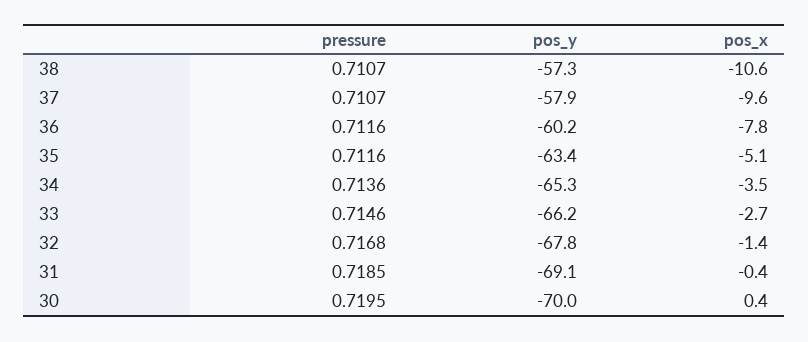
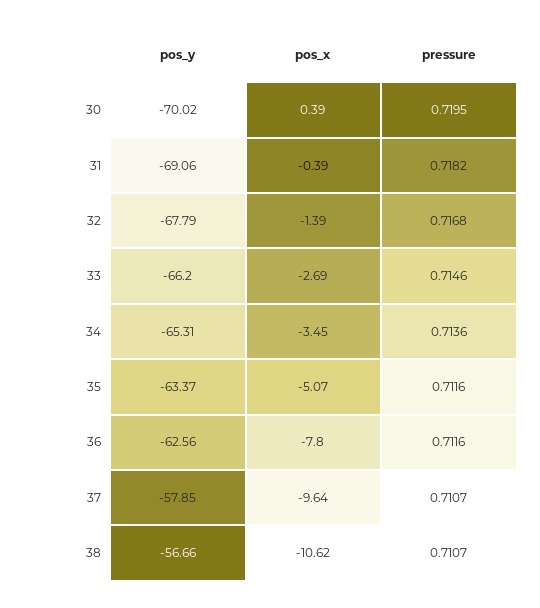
  {
    "pressure": {
      "38": 0.7107,
      "37": 0.7107,
      "36": 0.7116,
      "35": 0.7116,
      "34": 0.7136,
      "33": 0.7146,
      "32": 0.7168,
-     "31": 0.7185,
+     "31": 0.7182,
      "30": 0.7195
    },
    "pos_y": {
-     "38": -57.3,
+     "38": -56.66,
      "37": -57.85,
-     "36": -60.2,
+     "36": -62.56,
      "35": -63.37,
      "34": -65.31,
      "33": -66.2,
      "32": -67.79,
      "31": -69.06,
      "30": -70.02
    },
    "pos_x": {
      "38": -10.62,
      "37": -9.64,
      "36": -7.8,
      "35": -5.07,
      "34": -3.45,
      "33": -2.69,
      "32": -1.39,
      "31": -0.39,
      "30": 0.39
    }
  }

